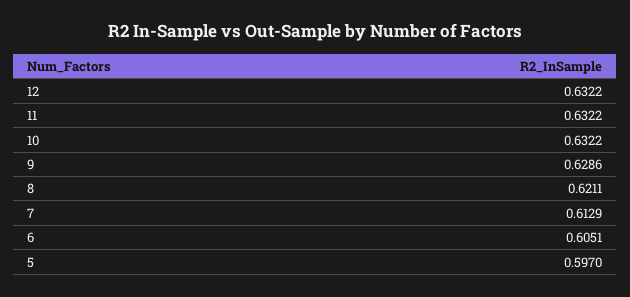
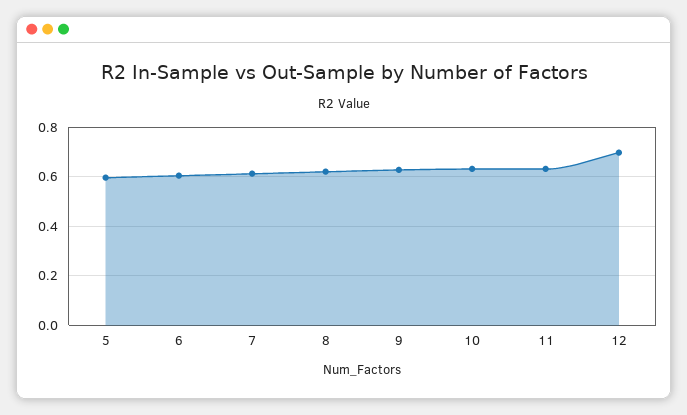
  {
-   "12": 0.6322,
+   "12": 0.7,
    "11": 0.6322,
    "10": 0.6322,
    "9": 0.6286,
    "8": 0.6211,
    "7": 0.6129,
    "6": 0.6051,
    "5": 0.597
  }

